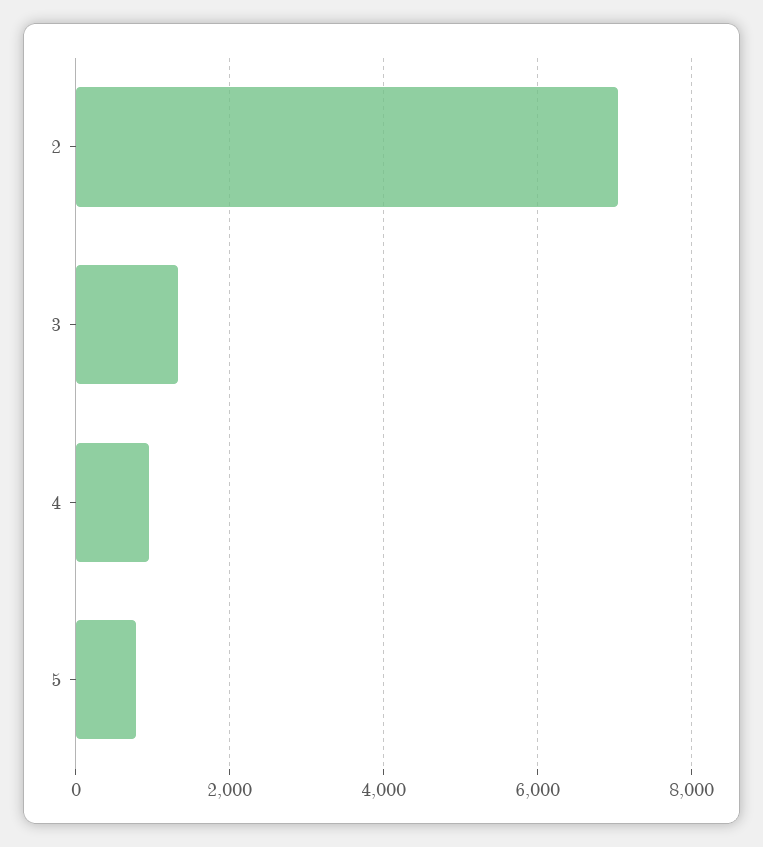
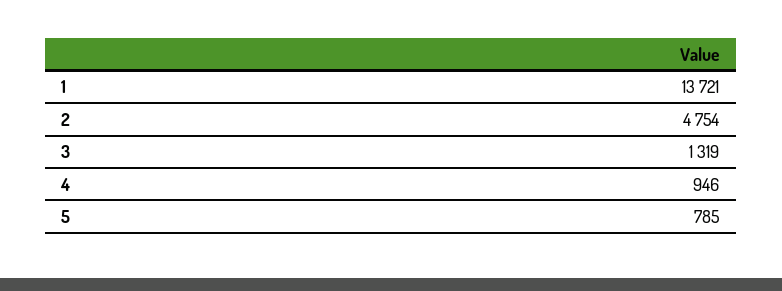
  {
-   "2": 7000,
+   "2": 4754,
    "3": 1319,
    "4": 946,
-   "5": 785
+   "5": 785,
+   "1": 13721
  }

